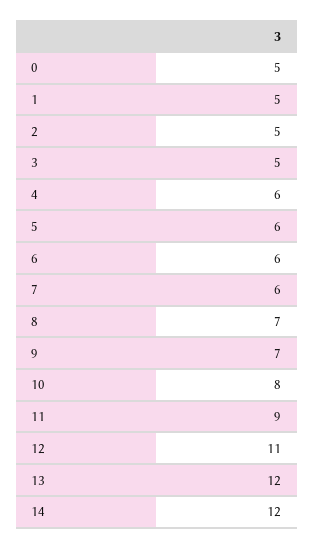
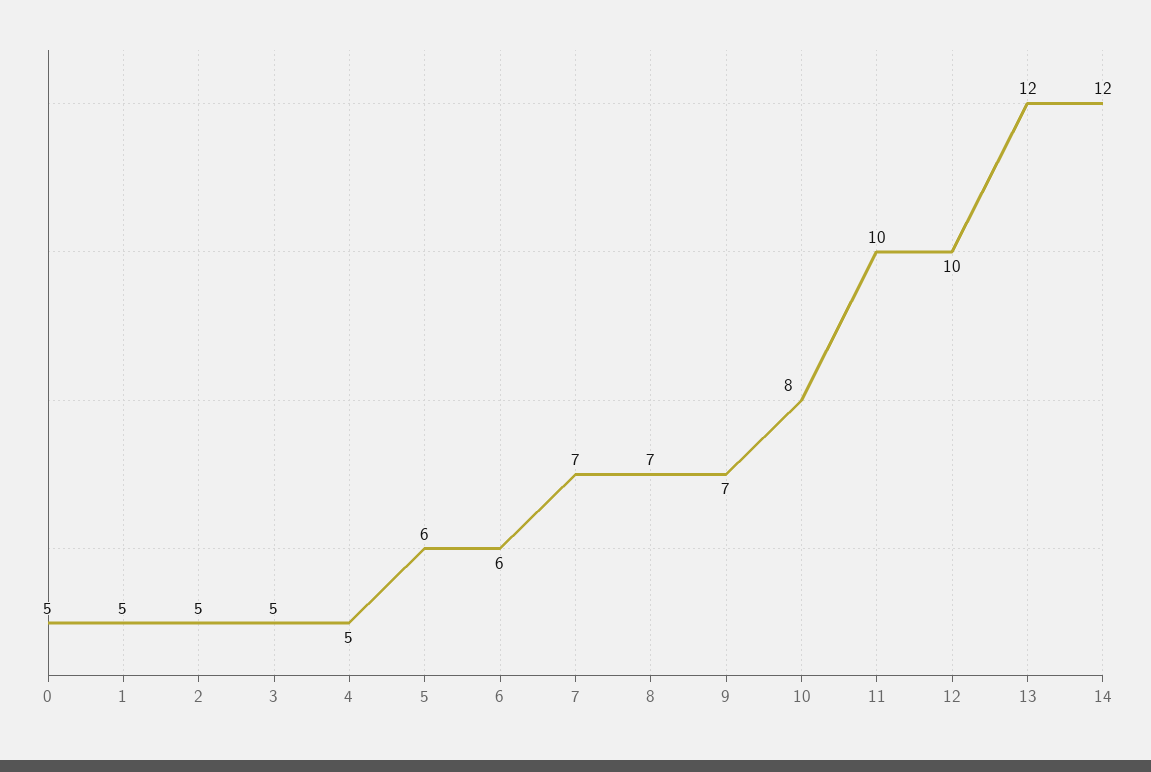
  {
    "0": 5,
    "1": 5,
    "2": 5,
    "3": 5,
-   "4": 6,
+   "4": 5,
    "5": 6,
    "6": 6,
-   "7": 6,
+   "7": 7,
    "8": 7,
    "9": 7,
    "10": 8,
-   "11": 9,
+   "11": 10,
-   "12": 11,
+   "12": 10,
    "13": 12,
    "14": 12
  }

